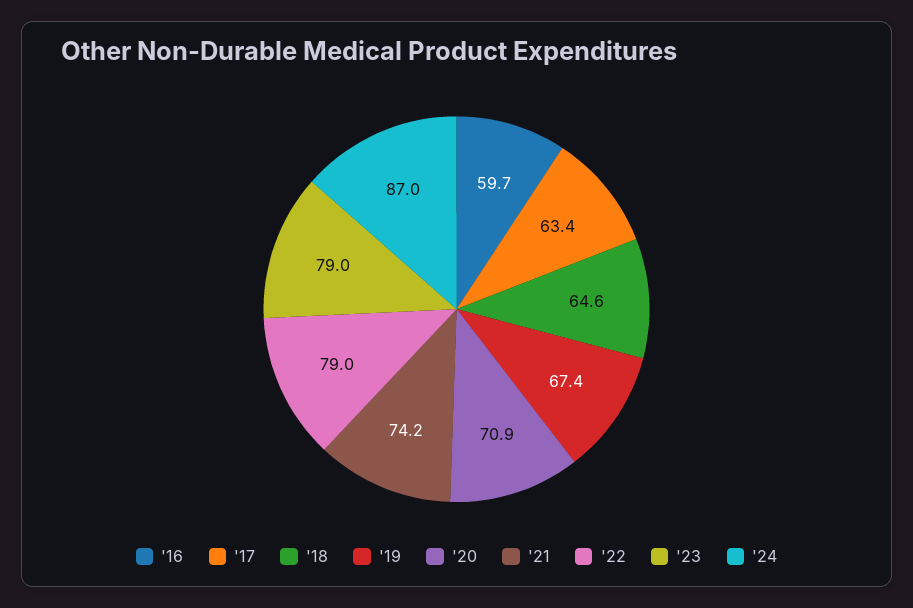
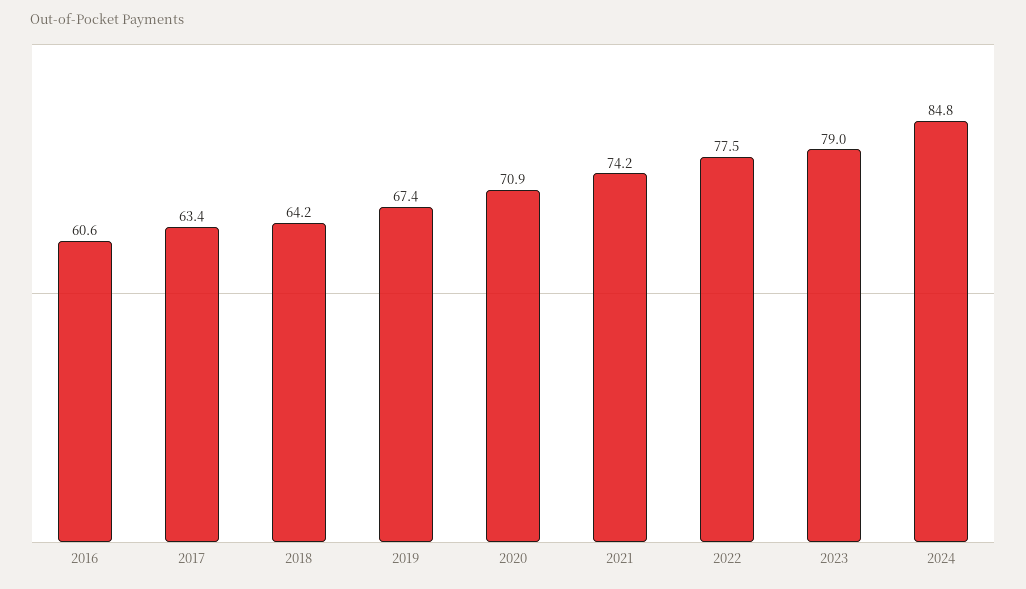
  {
-   "'16": 59.7,
+   "'16": 60.6,
    "'17": 63.4,
-   "'18": 64.6,
+   "'18": 64.2,
    "'19": 67.4,
    "'20": 70.9,
    "'21": 74.2,
-   "'22": 79,
+   "'22": 77.5,
    "'23": 79,
-   "'24": 87
+   "'24": 84.8
  }

